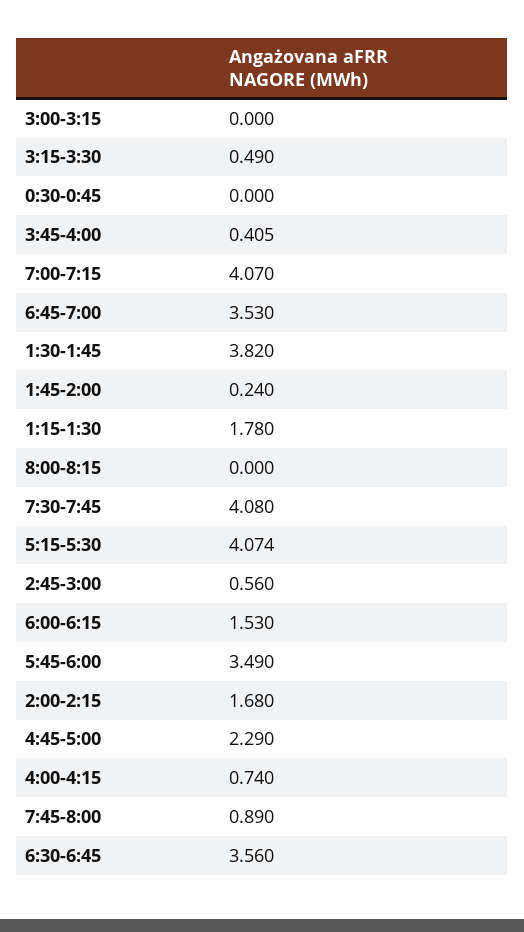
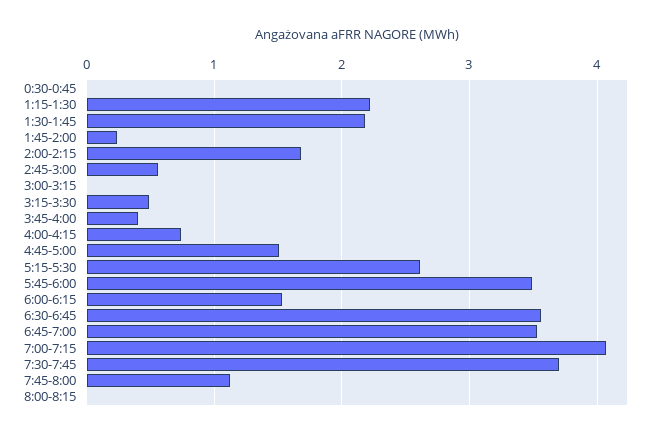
  {
    "3:00-3:15": 0,
    "3:15-3:30": 0.49,
    "0:30-0:45": 0,
    "3:45-4:00": 0.405,
    "7:00-7:15": 4.07,
    "6:45-7:00": 3.53,
-   "1:30-1:45": 3.82,
+   "1:30-1:45": 2.2,
    "1:45-2:00": 0.24,
-   "1:15-1:30": 1.78,
+   "1:15-1:30": 2.2,
    "8:00-8:15": 0,
-   "7:30-7:45": 4.08,
+   "7:30-7:45": 3.7,
-   "5:15-5:30": 4.074,
+   "5:15-5:30": 2.6,
    "2:45-3:00": 0.56,
    "6:00-6:15": 1.53,
    "5:45-6:00": 3.49,
    "2:00-2:15": 1.68,
-   "4:45-5:00": 2.29,
+   "4:45-5:00": 1.5,
    "4:00-4:15": 0.74,
-   "7:45-8:00": 0.89,
+   "7:45-8:00": 1.1,
    "6:30-6:45": 3.56
  }

